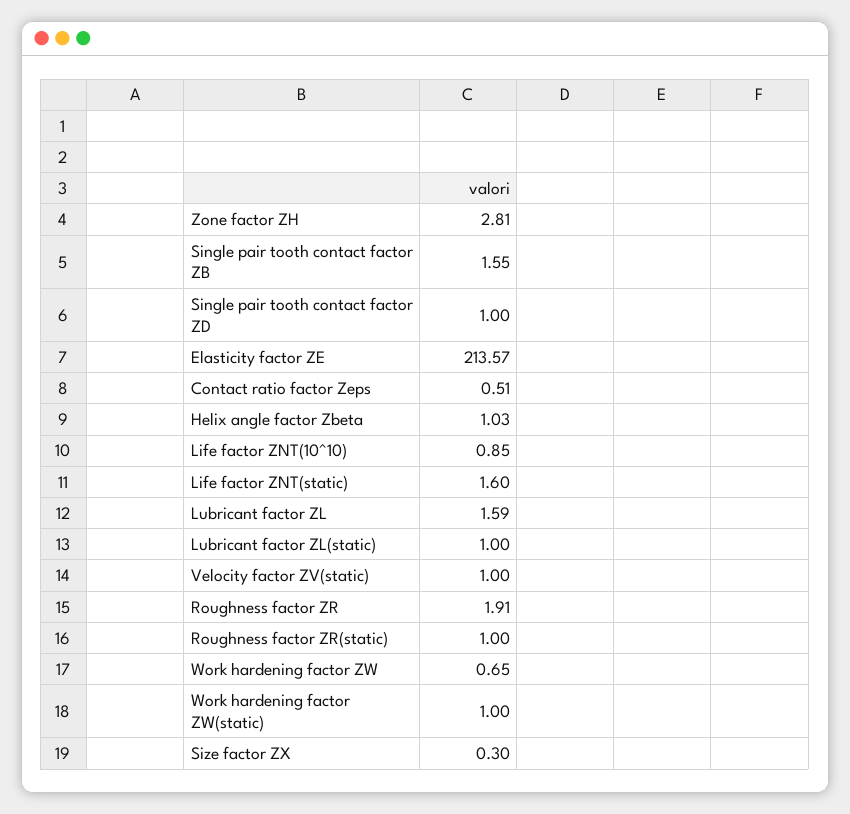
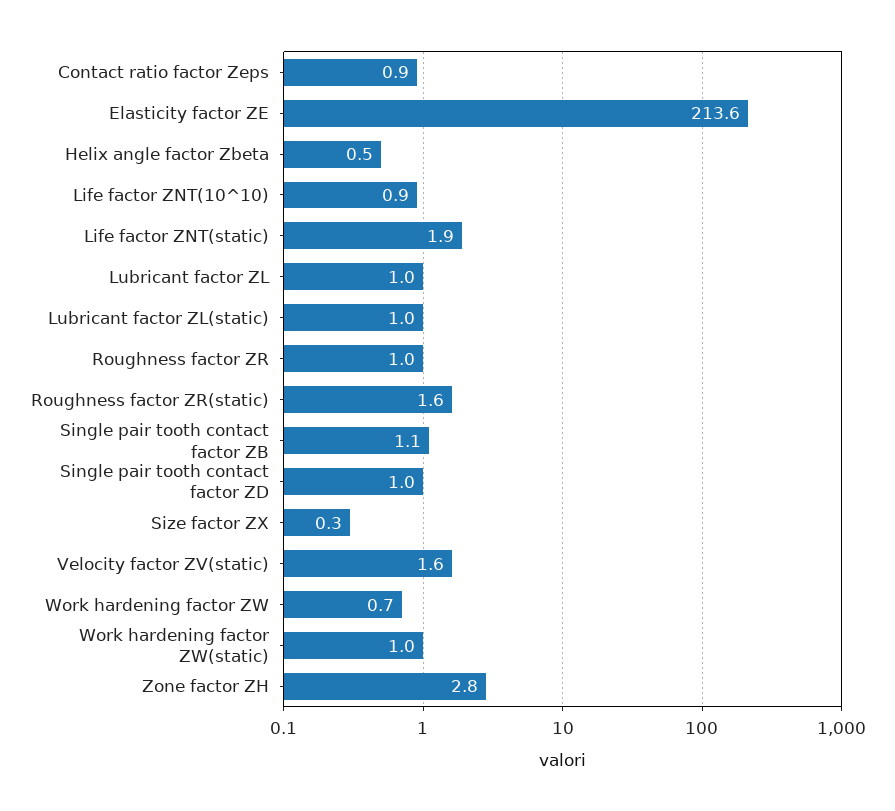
  {
    "Zone factor ZH": 2.81,
-   "Single pair tooth contact factor ZB": 1.55,
+   "Single pair tooth contact factor ZB": 1.1,
    "Single pair tooth contact factor ZD": 1,
    "Elasticity factor ZE": 213.57,
-   "Contact ratio factor Zeps": 0.51,
+   "Contact ratio factor Zeps": 0.9,
-   "Helix angle factor Zbeta": 1.03,
+   "Helix angle factor Zbeta": 0.5,
    "Life factor ZNT(10^10)": 0.85,
-   "Life factor ZNT(static)": 1.6,
+   "Life factor ZNT(static)": 1.9,
-   "Lubricant factor ZL": 1.59,
+   "Lubricant factor ZL": 1,
    "Lubricant factor ZL(static)": 1,
-   "Velocity factor ZV(static)": 1,
+   "Velocity factor ZV(static)": 1.6,
-   "Roughness factor ZR": 1.91,
+   "Roughness factor ZR": 1,
-   "Roughness factor ZR(static)": 1,
+   "Roughness factor ZR(static)": 1.6,
    "Work hardening factor ZW": 0.65,
    "Work hardening factor ZW(static)": 1,
    "Size factor ZX": 0.3
  }

